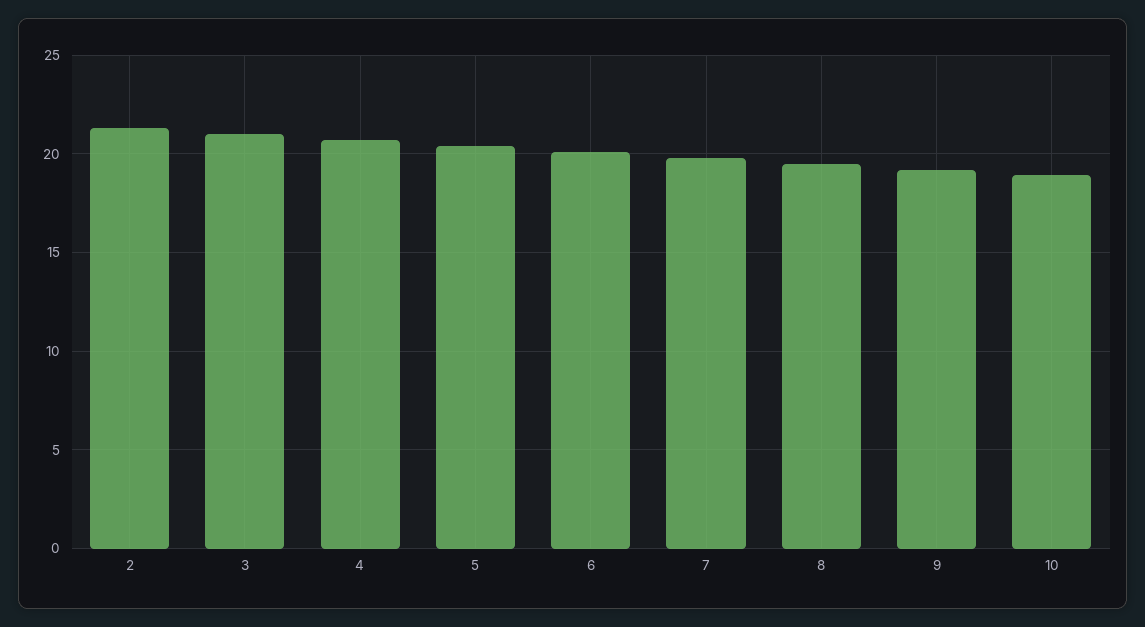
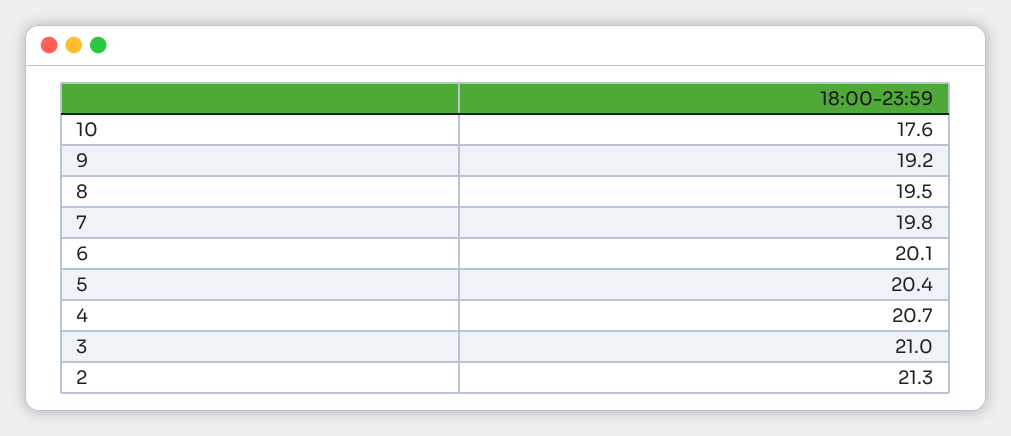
  {
    "2": 21.3,
    "3": 21,
    "4": 20.7,
    "5": 20.4,
    "6": 20.1,
    "7": 19.8,
    "8": 19.5,
    "9": 19.2,
-   "10": 19
+   "10": 17.6
  }

